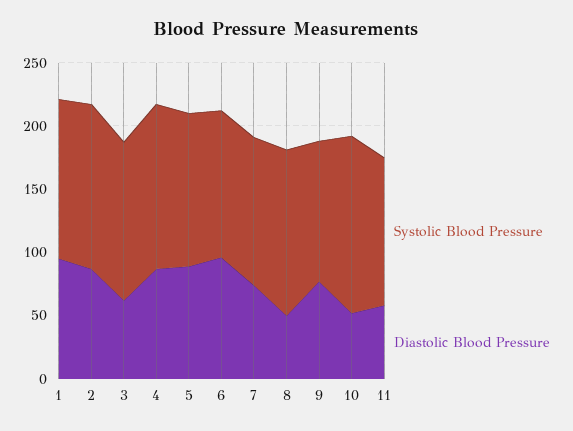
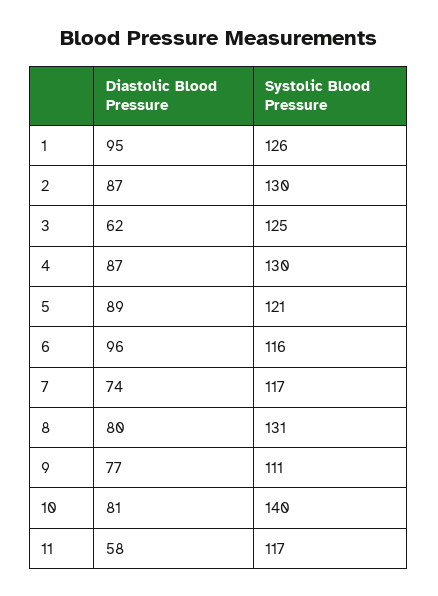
  {
    "Systolic Blood Pressure": {
      "1": 126,
      "2": 130,
      "3": 125,
      "4": 130,
      "5": 121,
      "6": 116,
      "7": 117,
      "8": 131,
      "9": 111,
      "10": 140,
      "11": 117
    },
    "Diastolic Blood Pressure": {
      "1": 95,
      "2": 87,
      "3": 62,
      "4": 87,
      "5": 89,
      "6": 96,
      "7": 74,
-     "8": 50,
+     "8": 80,
      "9": 77,
-     "10": 50,
+     "10": 81,
      "11": 58
    }
  }

